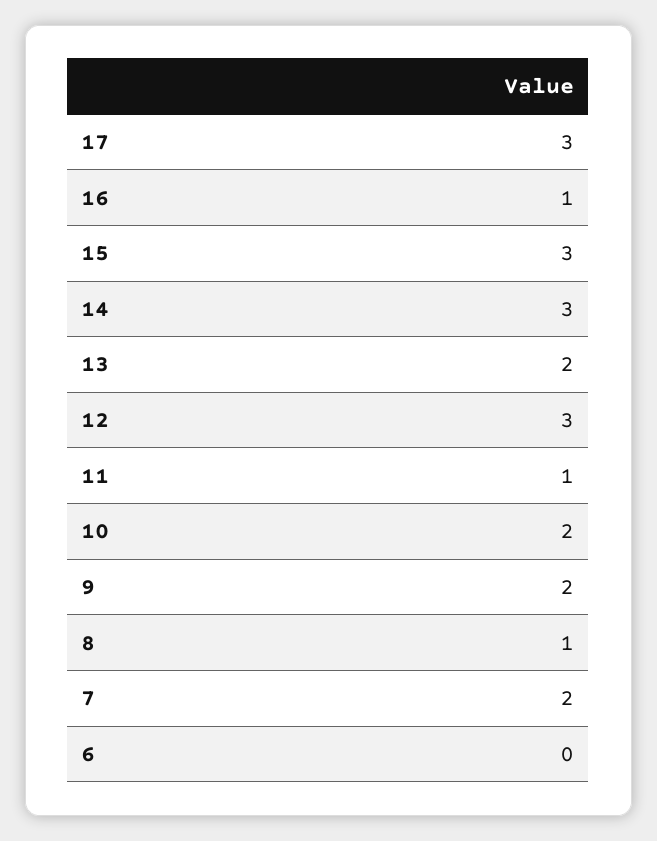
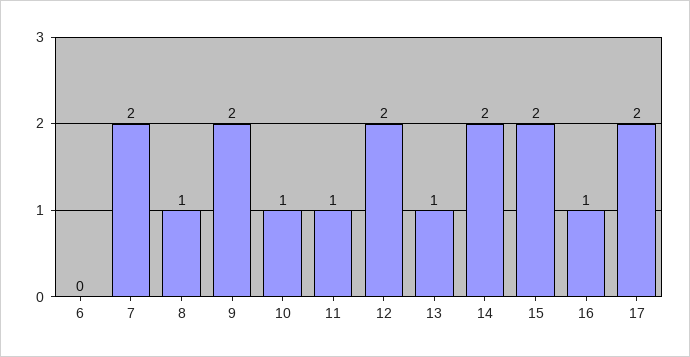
  {
-   "17": 3,
+   "17": 2,
    "16": 1,
-   "15": 3,
+   "15": 2,
-   "14": 3,
+   "14": 2,
-   "13": 2,
+   "13": 1,
-   "12": 3,
+   "12": 2,
    "11": 1,
-   "10": 2,
+   "10": 1,
    "9": 2,
    "8": 1,
    "7": 2,
    "6": 0
  }

